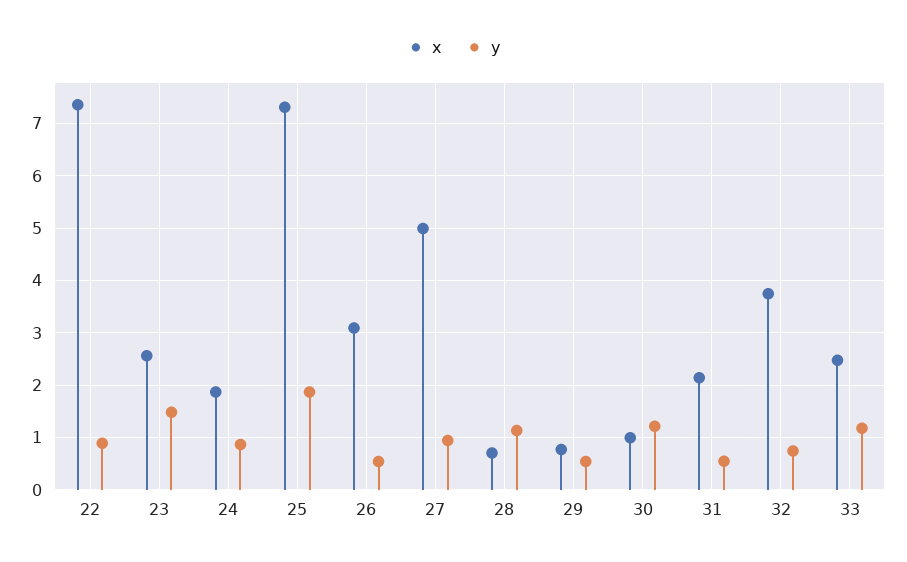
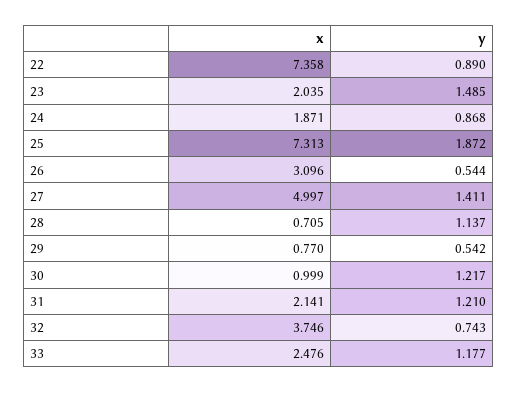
  {
    "x": {
      "22": 7.358,
-     "23": 2.6,
+     "23": 2.035,
      "24": 1.871,
      "25": 7.313,
      "26": 3.096,
      "27": 4.997,
      "28": 0.705,
      "29": 0.77,
      "30": 0.999,
      "31": 2.141,
      "32": 3.746,
      "33": 2.476
    },
    "y": {
      "22": 0.89,
      "23": 1.485,
      "24": 0.868,
      "25": 1.872,
      "26": 0.544,
-     "27": 1,
+     "27": 1.411,
      "28": 1.137,
      "29": 0.542,
      "30": 1.217,
-     "31": 0.6,
+     "31": 1.21,
      "32": 0.743,
      "33": 1.177
    }
  }

